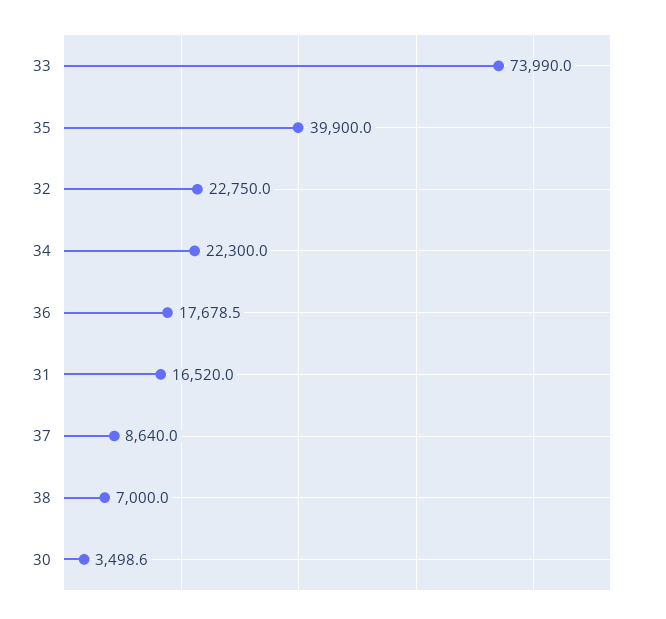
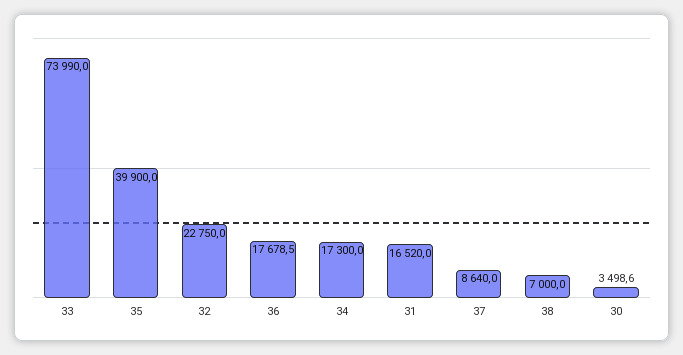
  {
    "33": 73990,
    "35": 39900,
    "32": 22750,
-   "34": 22300,
+   "34": 17300,
    "36": 17678.5,
    "31": 16520,
    "37": 8640,
    "38": 7000,
    "30": 3498.6
  }

